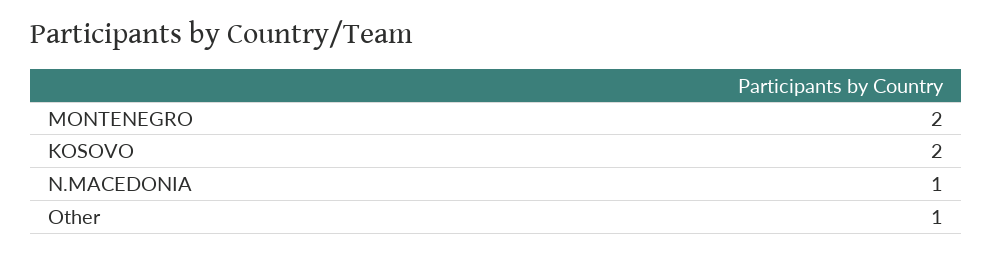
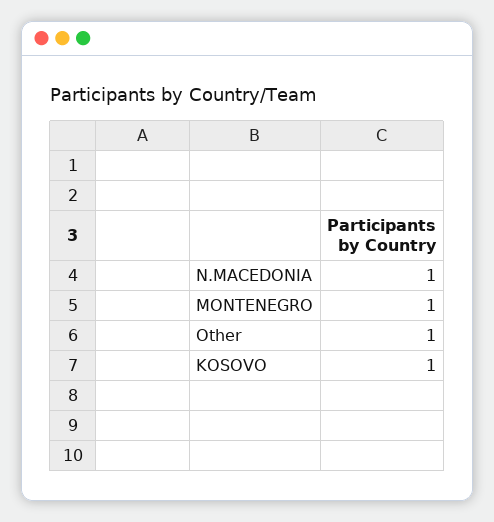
  {
-   "MONTENEGRO": 2,
+   "MONTENEGRO": 1,
-   "KOSOVO": 2,
+   "KOSOVO": 1,
    "N.MACEDONIA": 1,
    "Other": 1
  }

